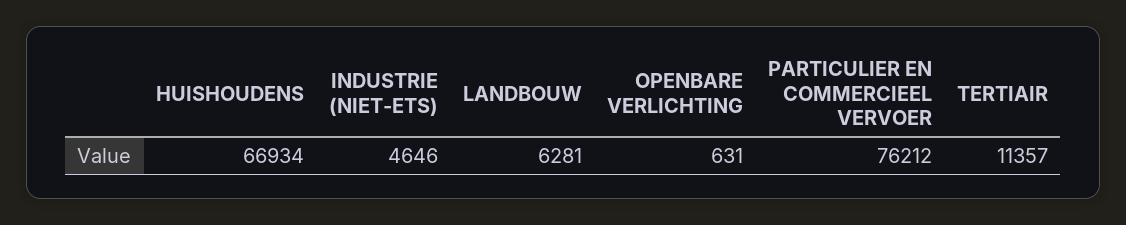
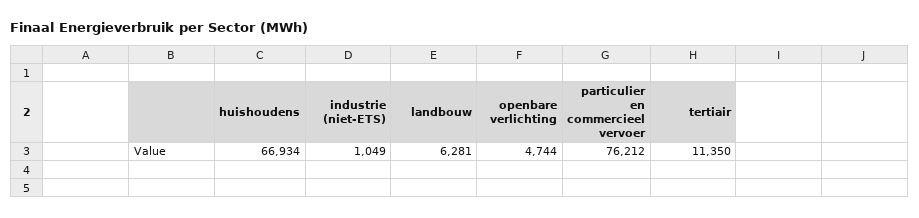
  {
    "HUISHOUDENS": 66934,
-   "INDUSTRIE (NIET-ETS)": 4646,
+   "INDUSTRIE (NIET-ETS)": 1049,
    "LANDBOUW": 6281,
-   "OPENBARE VERLICHTING": 631,
+   "OPENBARE VERLICHTING": 4744,
    "PARTICULIER EN COMMERCIEEL VERVOER": 76212,
-   "TERTIAIR": 11357
+   "TERTIAIR": 11350
  }

